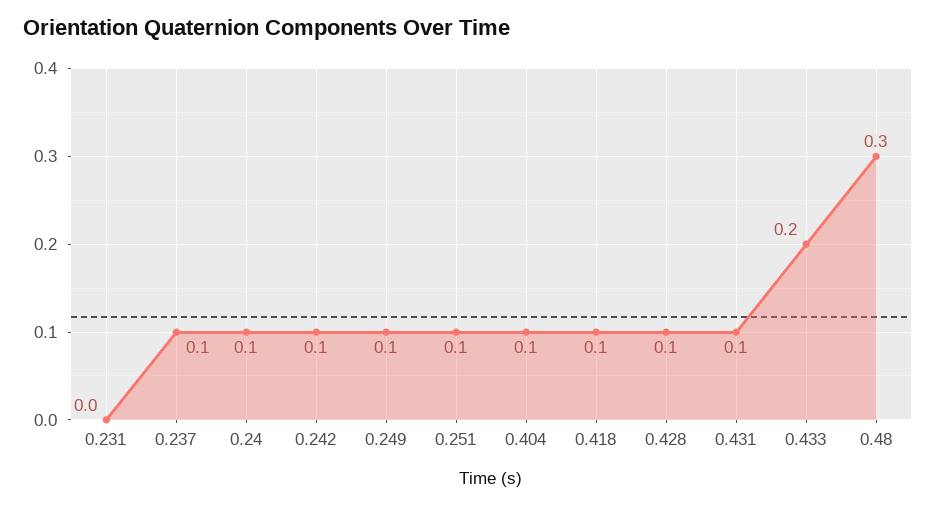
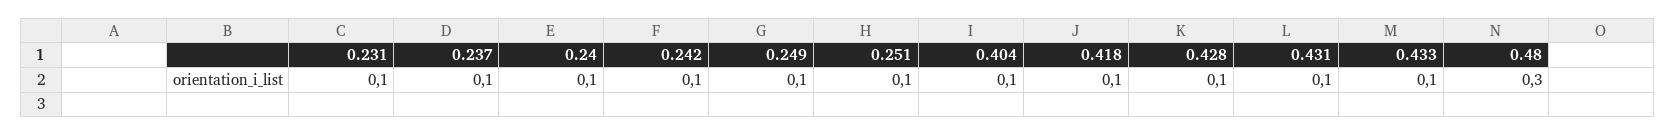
  {
-   "0.231": 0,
+   "0.231": 0.1,
    "0.237": 0.1,
    "0.24": 0.1,
    "0.242": 0.1,
    "0.249": 0.1,
    "0.251": 0.1,
    "0.404": 0.1,
    "0.418": 0.1,
    "0.428": 0.1,
    "0.431": 0.1,
-   "0.433": 0.2,
+   "0.433": 0.1,
    "0.48": 0.3
  }

